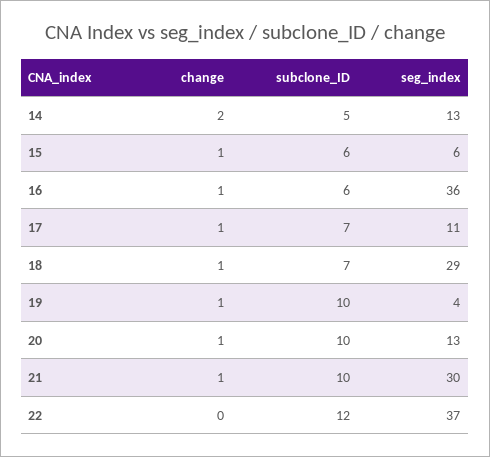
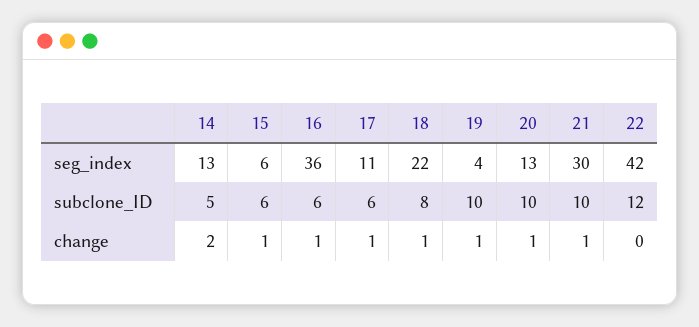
  {
    "change": {
      "14": 2,
      "15": 1,
      "16": 1,
      "17": 1,
      "18": 1,
      "19": 1,
      "20": 1,
      "21": 1,
      "22": 0
    },
    "subclone_ID": {
      "14": 5,
      "15": 6,
      "16": 6,
-     "17": 7,
+     "17": 6,
-     "18": 7,
+     "18": 8,
      "19": 10,
      "20": 10,
      "21": 10,
      "22": 12
    },
    "seg_index": {
      "14": 13,
      "15": 6,
      "16": 36,
      "17": 11,
-     "18": 29,
+     "18": 22,
      "19": 4,
      "20": 13,
      "21": 30,
-     "22": 37
+     "22": 42
    }
  }

